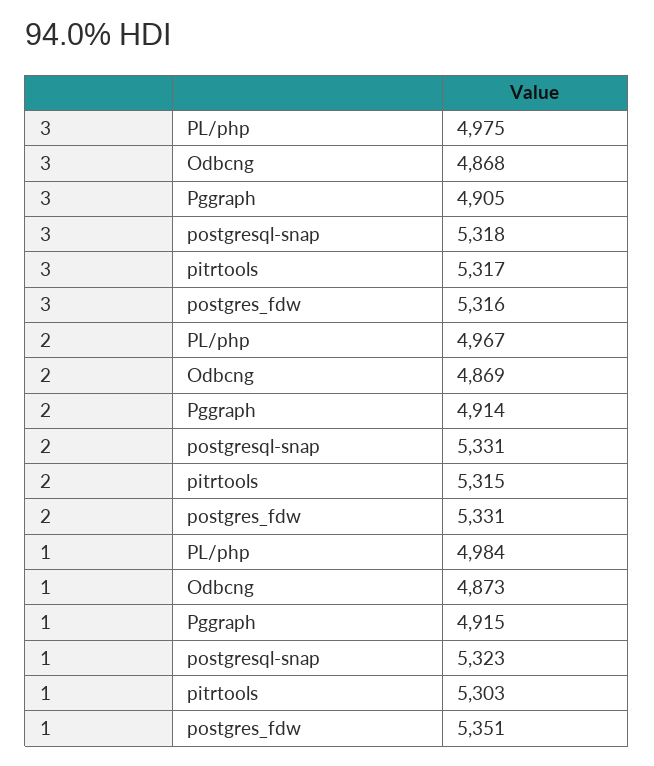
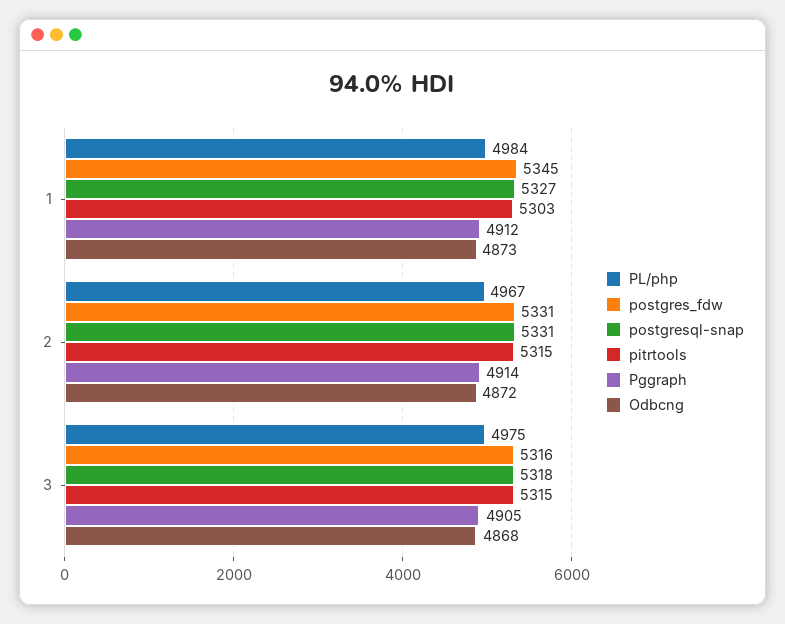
  {
    "PL/php": {
      "3": 4975,
      "2": 4967,
      "1": 4984
    },
    "Odbcng": {
      "3": 4868,
-     "2": 4869,
+     "2": 4872,
      "1": 4873
    },
    "Pggraph": {
      "3": 4905,
      "2": 4914,
-     "1": 4915
+     "1": 4912
    },
    "postgresql-snap": {
      "3": 5318,
      "2": 5331,
-     "1": 5323
+     "1": 5327
    },
    "pitrtools": {
-     "3": 5317,
+     "3": 5315,
      "2": 5315,
      "1": 5303
    },
    "postgres_fdw": {
      "3": 5316,
      "2": 5331,
-     "1": 5351
+     "1": 5345
    }
  }

